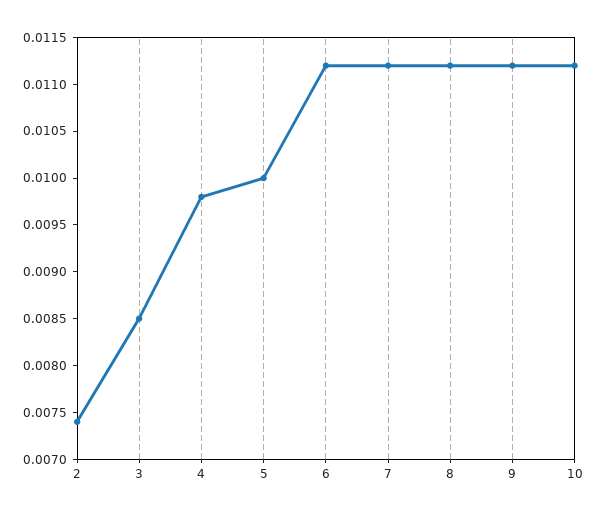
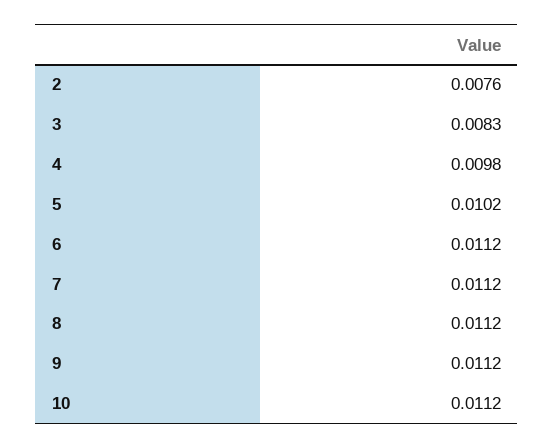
  {
-   "2": 0.0074,
+   "2": 0.0076,
-   "3": 0.0085,
+   "3": 0.0083,
    "4": 0.0098,
-   "5": 0.01,
+   "5": 0.0102,
    "6": 0.0112,
    "7": 0.0112,
    "8": 0.0112,
    "9": 0.0112,
    "10": 0.0112
  }

